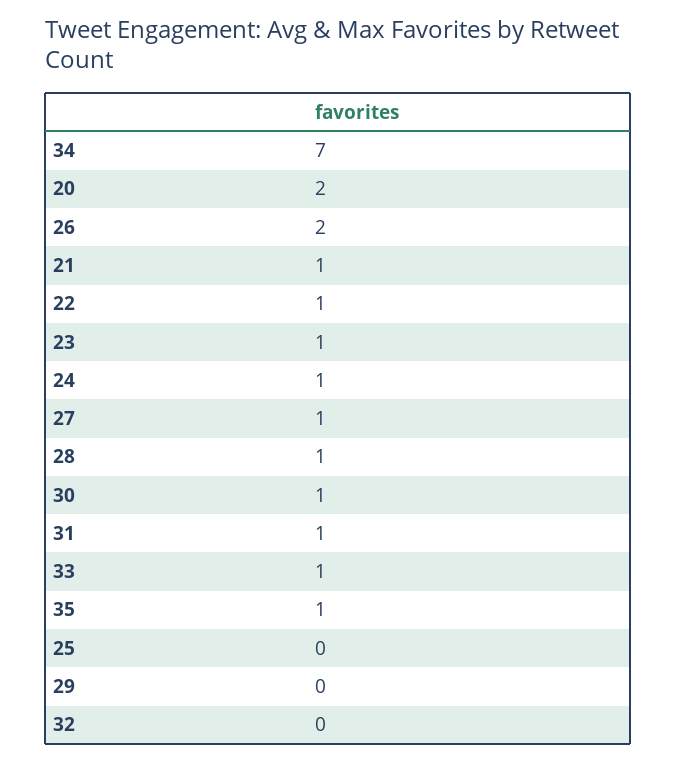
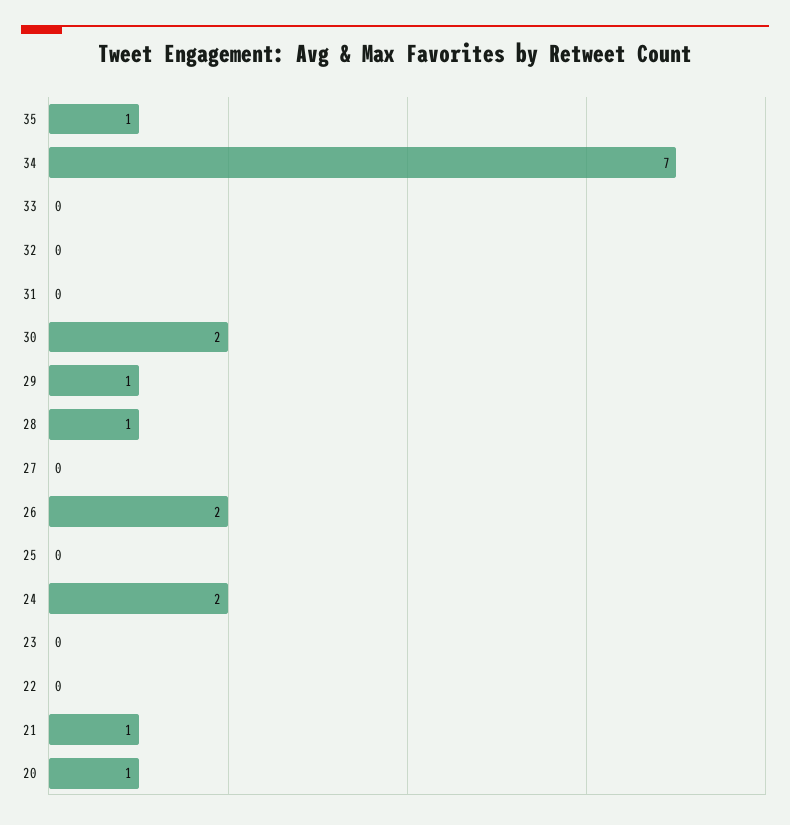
  {
    "34": 7,
-   "20": 2,
+   "20": 1,
    "26": 2,
    "21": 1,
-   "22": 1,
+   "22": 0,
-   "23": 1,
+   "23": 0,
-   "24": 1,
+   "24": 2,
-   "27": 1,
+   "27": 0,
    "28": 1,
-   "30": 1,
+   "30": 2,
-   "31": 1,
+   "31": 0,
-   "33": 1,
+   "33": 0,
    "35": 1,
    "25": 0,
-   "29": 0,
+   "29": 1,
    "32": 0
  }

